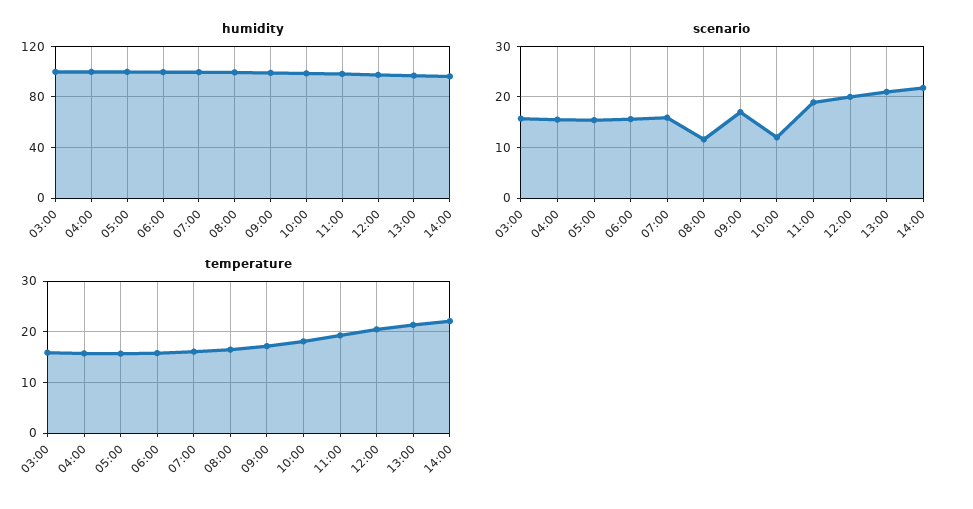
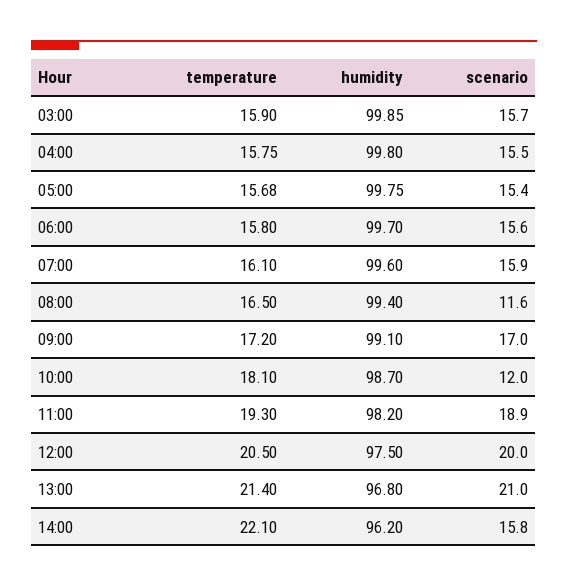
  {
    "humidity": {
      "03:00": 99.85,
      "04:00": 99.8,
      "05:00": 99.75,
      "06:00": 99.7,
      "07:00": 99.6,
      "08:00": 99.4,
      "09:00": 99.1,
      "10:00": 98.7,
      "11:00": 98.2,
      "12:00": 97.5,
      "13:00": 96.8,
      "14:00": 96.2
    },
    "scenario": {
      "03:00": 15.7,
      "04:00": 15.5,
      "05:00": 15.4,
      "06:00": 15.6,
      "07:00": 15.9,
      "08:00": 11.6,
      "09:00": 17,
      "10:00": 12,
      "11:00": 18.9,
      "12:00": 20,
      "13:00": 21,
-     "14:00": 22
+     "14:00": 15.8
    },
    "temperature": {
      "03:00": 15.9,
      "04:00": 15.75,
      "05:00": 15.68,
      "06:00": 15.8,
      "07:00": 16.1,
      "08:00": 16.5,
      "09:00": 17.2,
      "10:00": 18.1,
      "11:00": 19.3,
      "12:00": 20.5,
      "13:00": 21.4,
      "14:00": 22.1
    }
  }

